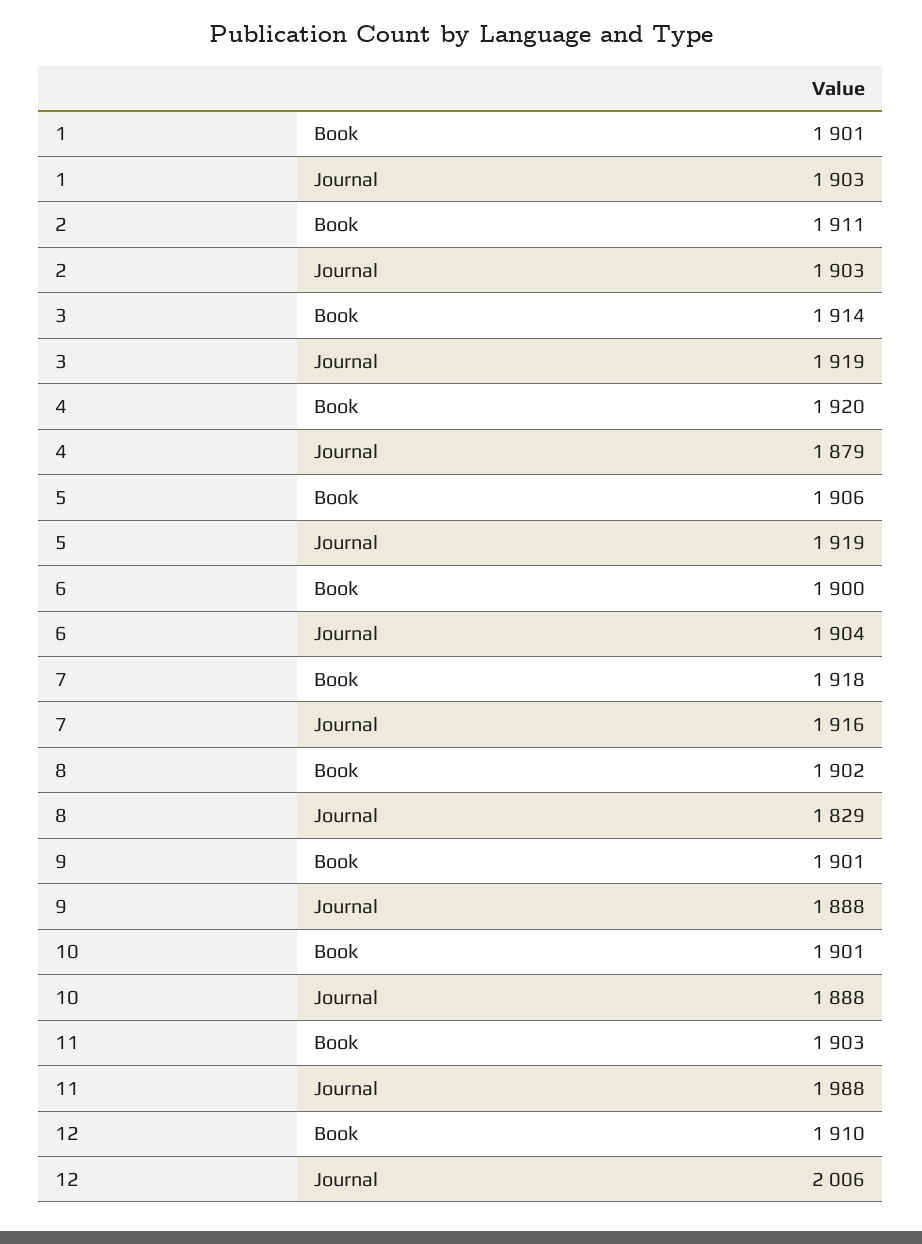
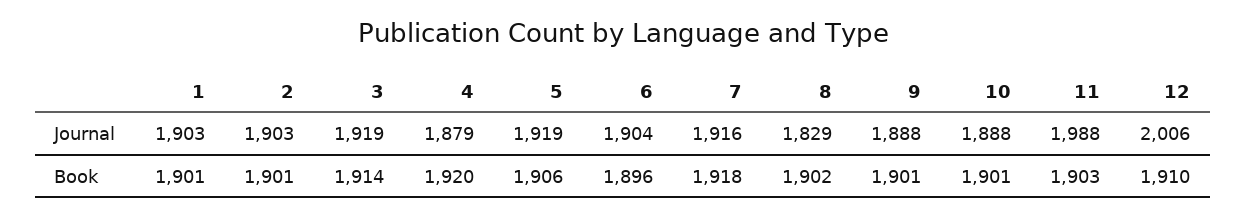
  {
    "1": {
      "Book": 1901,
      "Journal": 1903
    },
    "2": {
-     "Book": 1911,
+     "Book": 1901,
      "Journal": 1903
    },
    "3": {
      "Book": 1914,
      "Journal": 1919
    },
    "4": {
      "Book": 1920,
      "Journal": 1879
    },
    "5": {
      "Book": 1906,
      "Journal": 1919
    },
    "6": {
-     "Book": 1900,
+     "Book": 1896,
      "Journal": 1904
    },
    "7": {
      "Book": 1918,
      "Journal": 1916
    },
    "8": {
      "Book": 1902,
      "Journal": 1829
    },
    "9": {
      "Book": 1901,
      "Journal": 1888
    },
    "10": {
      "Book": 1901,
      "Journal": 1888
    },
    "11": {
      "Book": 1903,
      "Journal": 1988
    },
    "12": {
      "Book": 1910,
      "Journal": 2006
    }
  }

